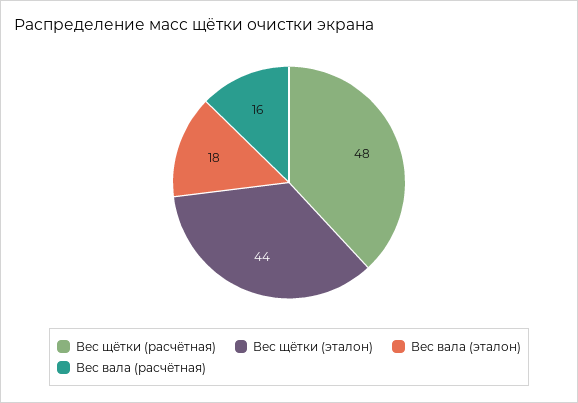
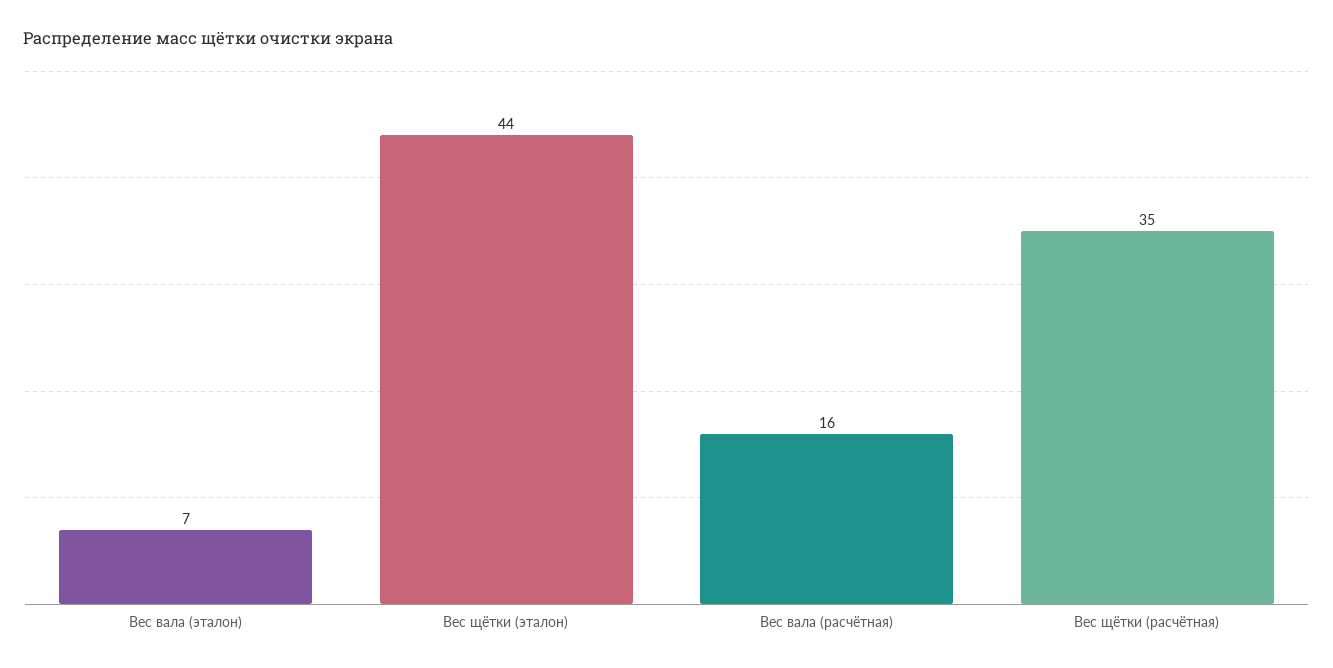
  {
-   "Вес щётки (расчётная)": 48,
+   "Вес щётки (расчётная)": 35,
    "Вес щётки (эталон)": 44,
-   "Вес вала (эталон)": 18,
+   "Вес вала (эталон)": 7,
    "Вес вала (расчётная)": 16
  }

